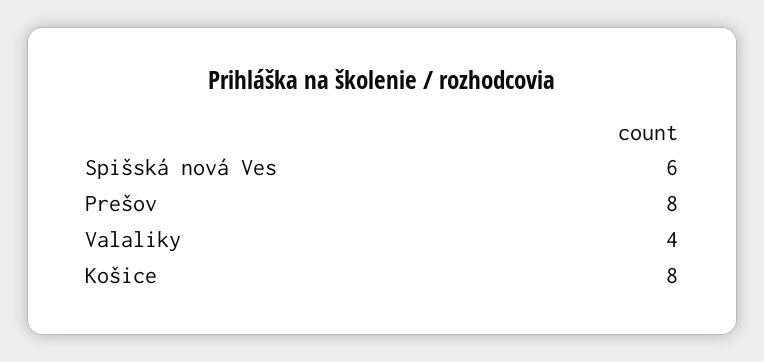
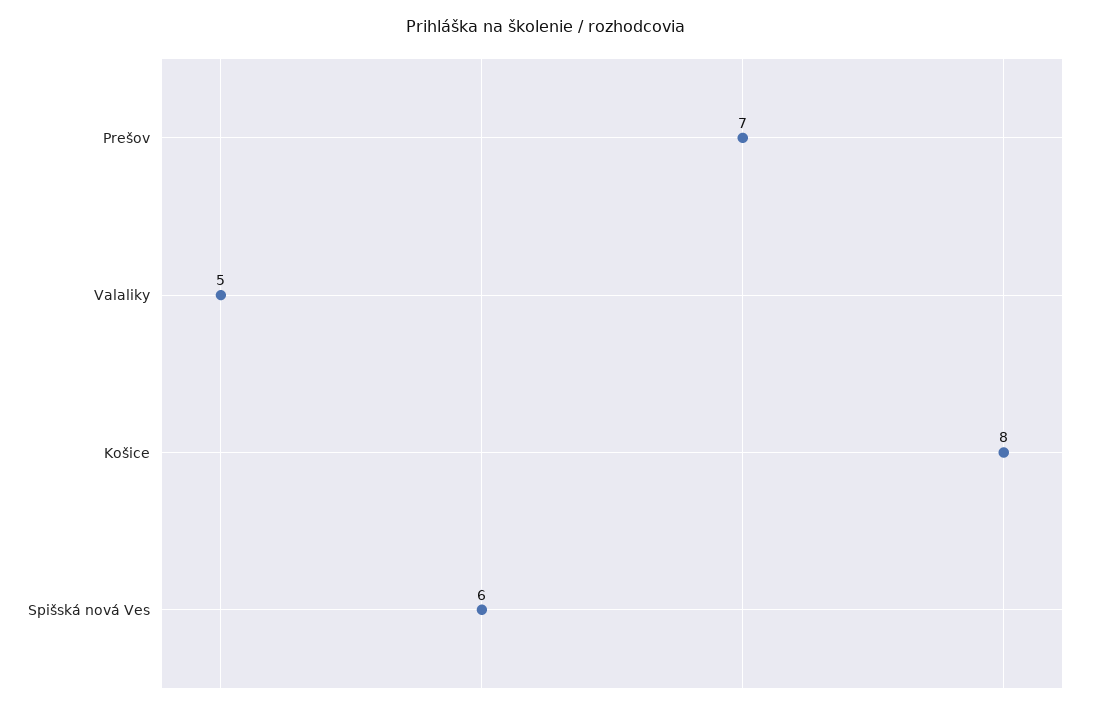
  {
    "Spišská nová Ves": 6,
-   "Prešov": 8,
+   "Prešov": 7,
-   "Valaliky": 4,
+   "Valaliky": 5,
    "Košice": 8
  }

